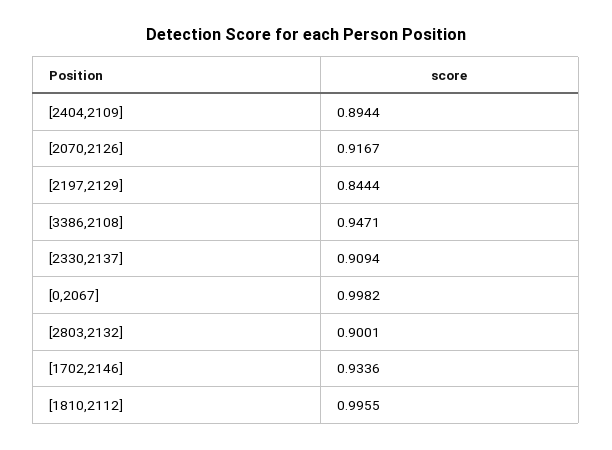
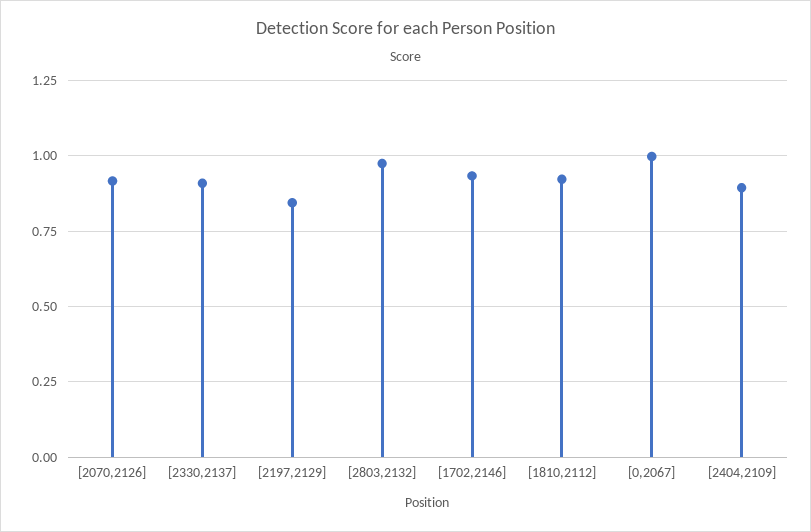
  {
    "[2404,2109]": 0.8944,
    "[2070,2126]": 0.9167,
    "[2197,2129]": 0.8444,
-   "[3386,2108]": 0.9471,
    "[2330,2137]": 0.9094,
    "[0,2067]": 0.9982,
-   "[2803,2132]": 0.9001,
+   "[2803,2132]": 0.975,
    "[1702,2146]": 0.9336,
-   "[1810,2112]": 0.9955
+   "[1810,2112]": 0.925
  }

